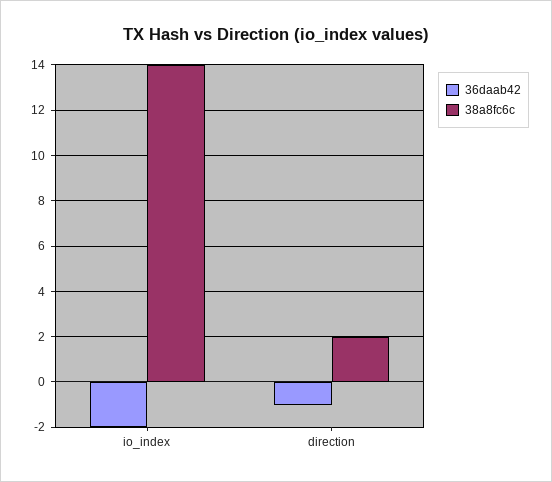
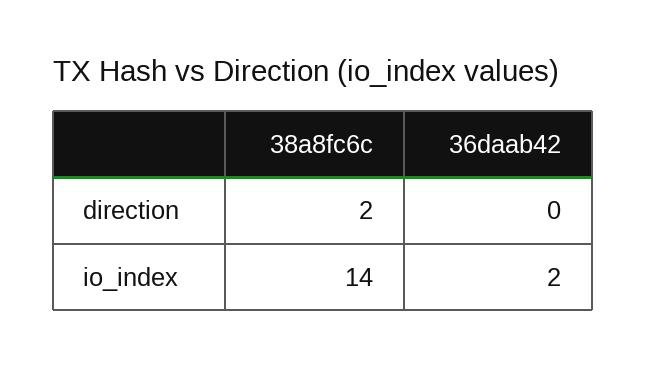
  {
    "36daab42": {
-     "io_index": -2,
+     "io_index": 2,
-     "direction": -1
+     "direction": 0
    },
    "38a8fc6c": {
      "io_index": 14,
      "direction": 2
    }
  }

